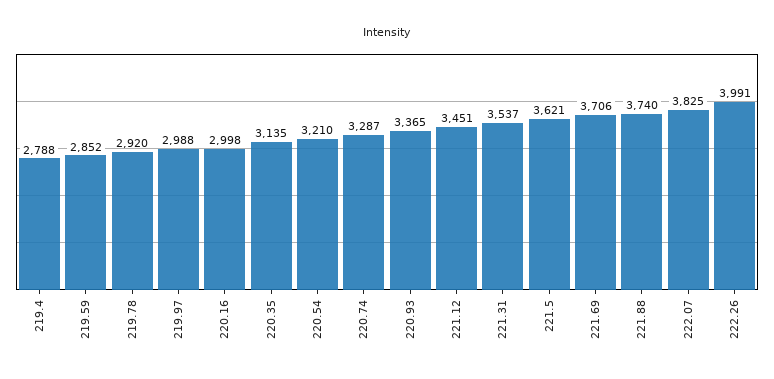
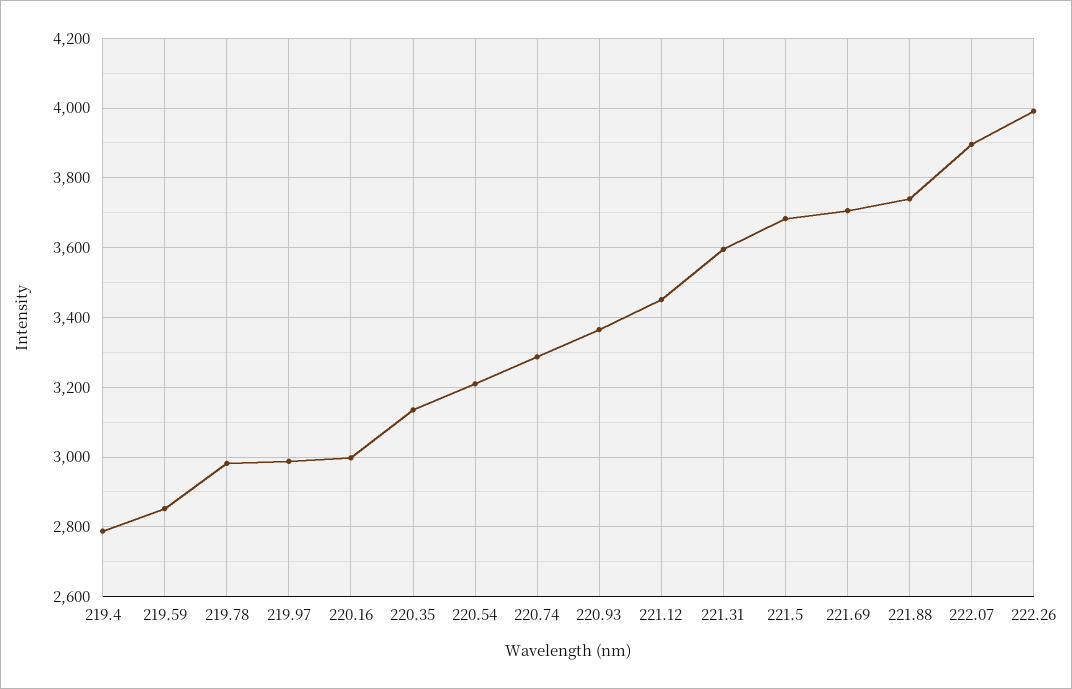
  {
    "219.4": 2788,
    "219.59": 2852,
-   "219.78": 2920,
+   "219.78": 2980,
    "219.97": 2988,
    "220.16": 2998,
    "220.35": 3135,
    "220.54": 3210,
    "220.74": 3287,
    "220.93": 3365,
    "221.12": 3451,
-   "221.31": 3537,
+   "221.31": 3600,
-   "221.5": 3621,
+   "221.5": 3680,
    "221.69": 3706,
    "221.88": 3740,
-   "222.07": 3825,
+   "222.07": 3900,
    "222.26": 3991
  }

